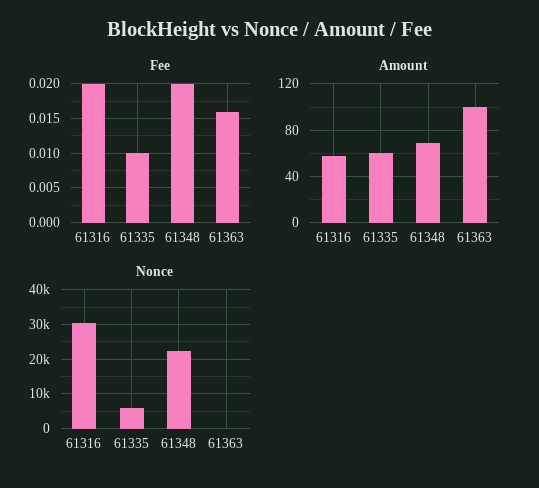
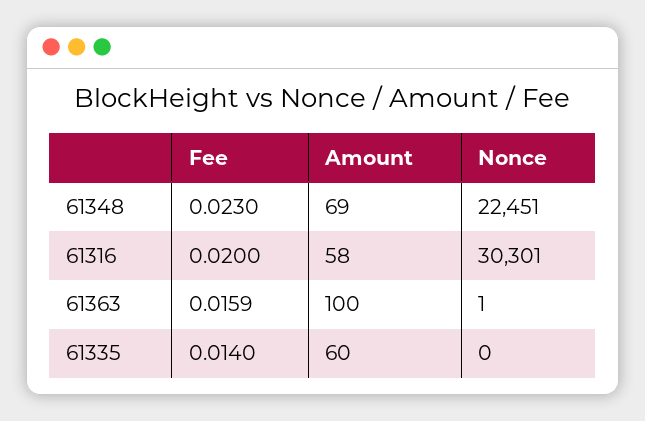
  {
    "Fee": {
      "61316": 0.02,
-     "61335": 0.01,
+     "61335": 0.014,
-     "61348": 0.02,
+     "61348": 0.023,
      "61363": 0.0159
    },
    "Amount": {
      "61316": 58,
      "61335": 60,
      "61348": 69,
      "61363": 100
    },
    "Nonce": {
      "61316": 30301,
-     "61335": 6000,
+     "61335": 0,
      "61348": 22451,
      "61363": 1
    }
  }

